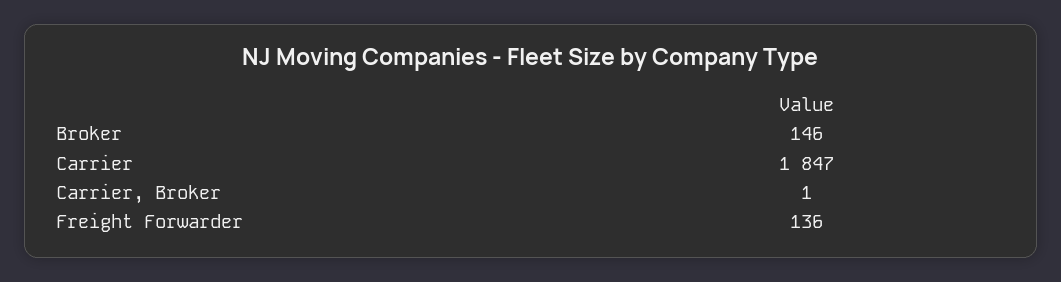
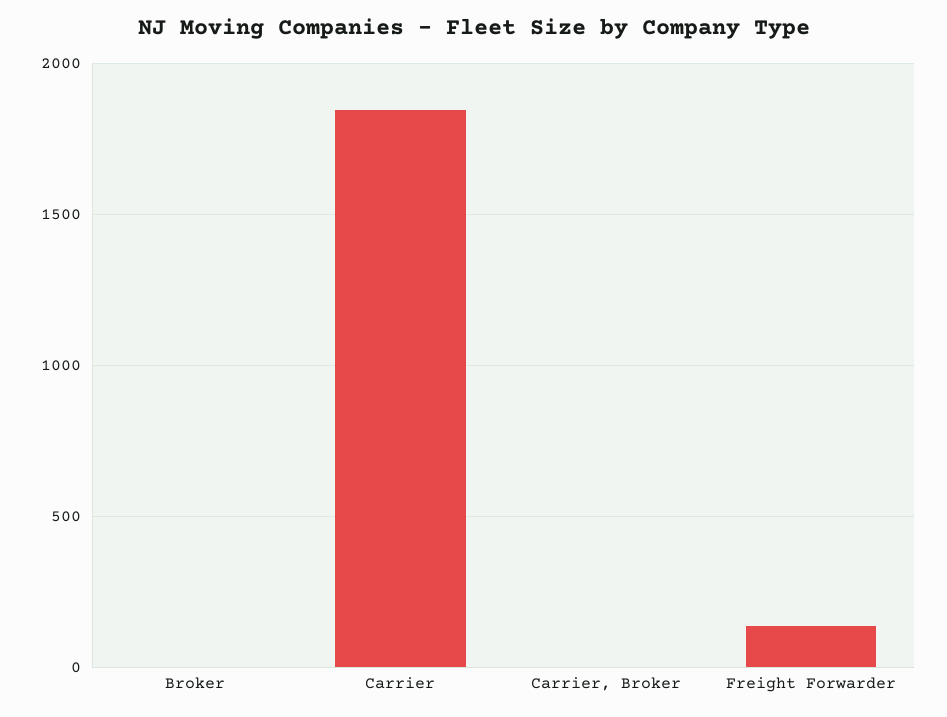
  {
-   "Broker": 146,
+   "Broker": 0,
    "Carrier": 1847,
    "Carrier, Broker": 1,
    "Freight Forwarder": 136
  }

